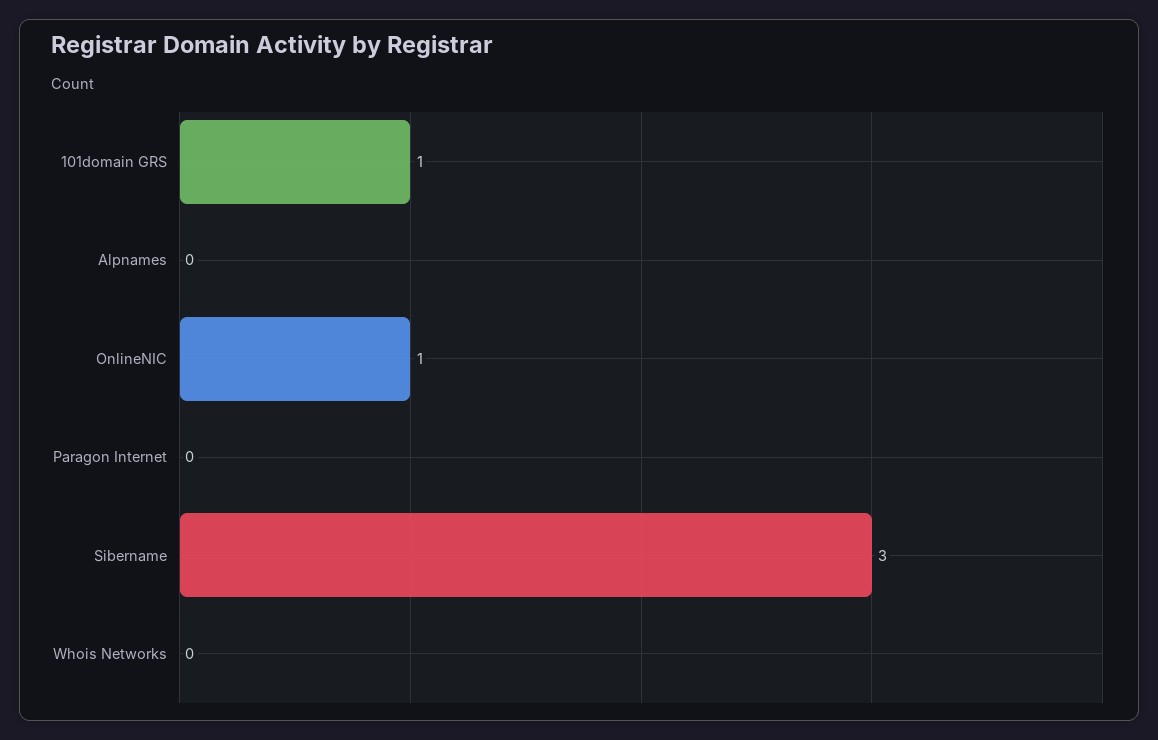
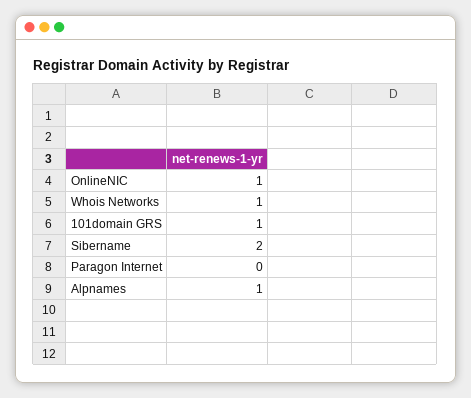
  {
    "101domain GRS": 1,
-   "Alpnames": 0,
+   "Alpnames": 1,
    "OnlineNIC": 1,
    "Paragon Internet": 0,
-   "Sibername": 3,
+   "Sibername": 2,
-   "Whois Networks": 0
+   "Whois Networks": 1
  }

